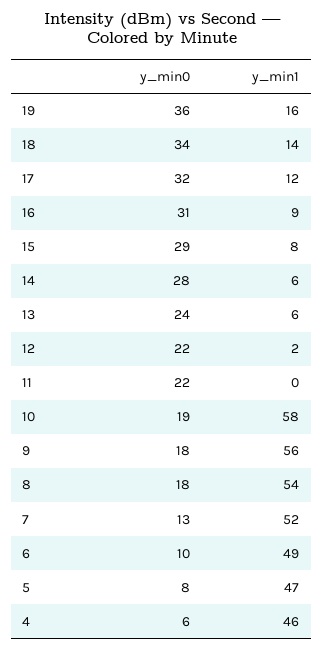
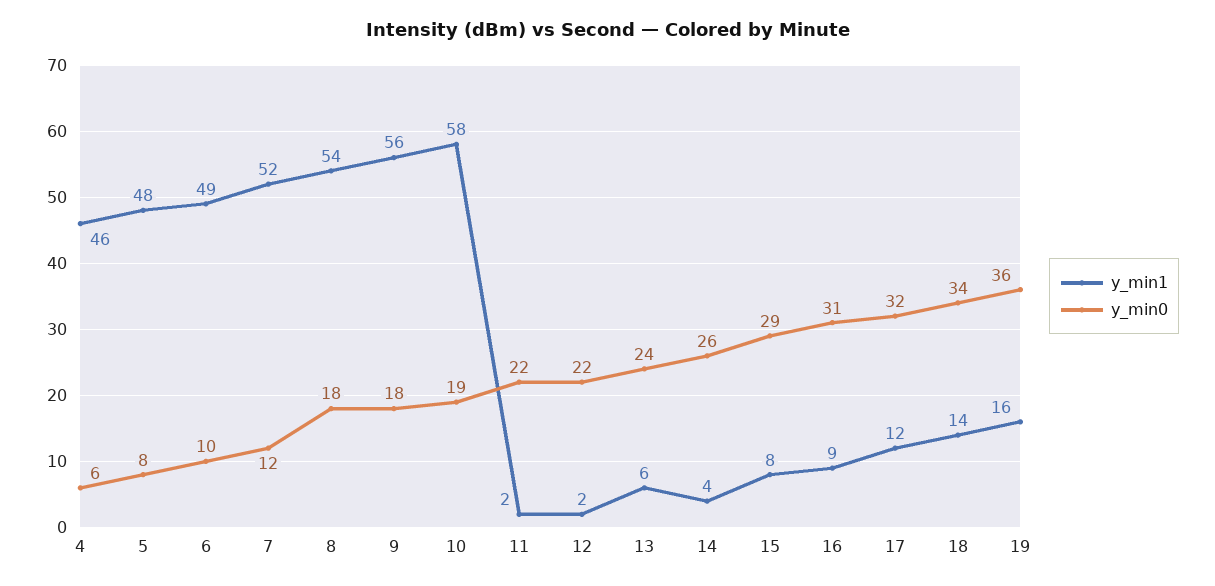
  {
    "y_min0": {
      "19": 36,
      "18": 34,
      "17": 32,
      "16": 31,
      "15": 29,
-     "14": 28,
+     "14": 26,
      "13": 24,
      "12": 22,
      "11": 22,
      "10": 19,
      "9": 18,
      "8": 18,
-     "7": 13,
+     "7": 12,
      "6": 10,
      "5": 8,
      "4": 6
    },
    "y_min1": {
      "19": 16,
      "18": 14,
      "17": 12,
      "16": 9,
      "15": 8,
-     "14": 6,
+     "14": 4,
      "13": 6,
      "12": 2,
-     "11": 0,
+     "11": 2,
      "10": 58,
      "9": 56,
      "8": 54,
      "7": 52,
      "6": 49,
-     "5": 47,
+     "5": 48,
      "4": 46
    }
  }

